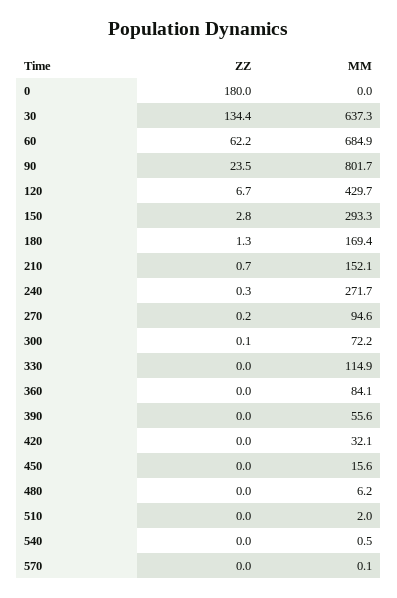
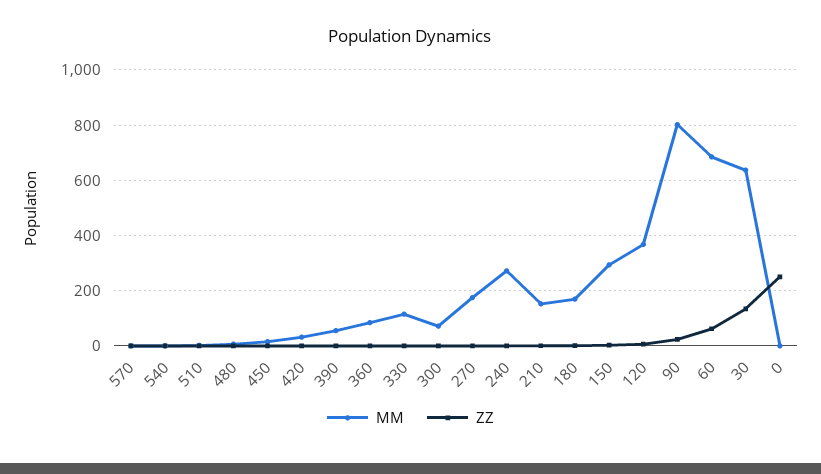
  {
    "ZZ": {
-     "0": 180,
+     "0": 250,
      "30": 134.4,
      "60": 62.2,
      "90": 23.5,
      "120": 6.7,
      "150": 2.8,
      "180": 1.3,
      "210": 0.7,
      "240": 0.3,
      "270": 0.2,
      "300": 0.1,
      "330": 0,
      "360": 0,
      "390": 0,
      "420": 0,
      "450": 0,
      "480": 0,
      "510": 0,
      "540": 0,
      "570": 0
    },
    "MM": {
      "0": 0,
      "30": 637.3,
      "60": 684.9,
      "90": 801.7,
-     "120": 429.7,
+     "120": 375,
      "150": 293.3,
      "180": 169.4,
      "210": 152.1,
      "240": 271.7,
-     "270": 94.6,
+     "270": 175,
      "300": 72.2,
      "330": 114.9,
      "360": 84.1,
      "390": 55.6,
      "420": 32.1,
      "450": 15.6,
      "480": 6.2,
      "510": 2,
      "540": 0.5,
      "570": 0.1
    }
  }

